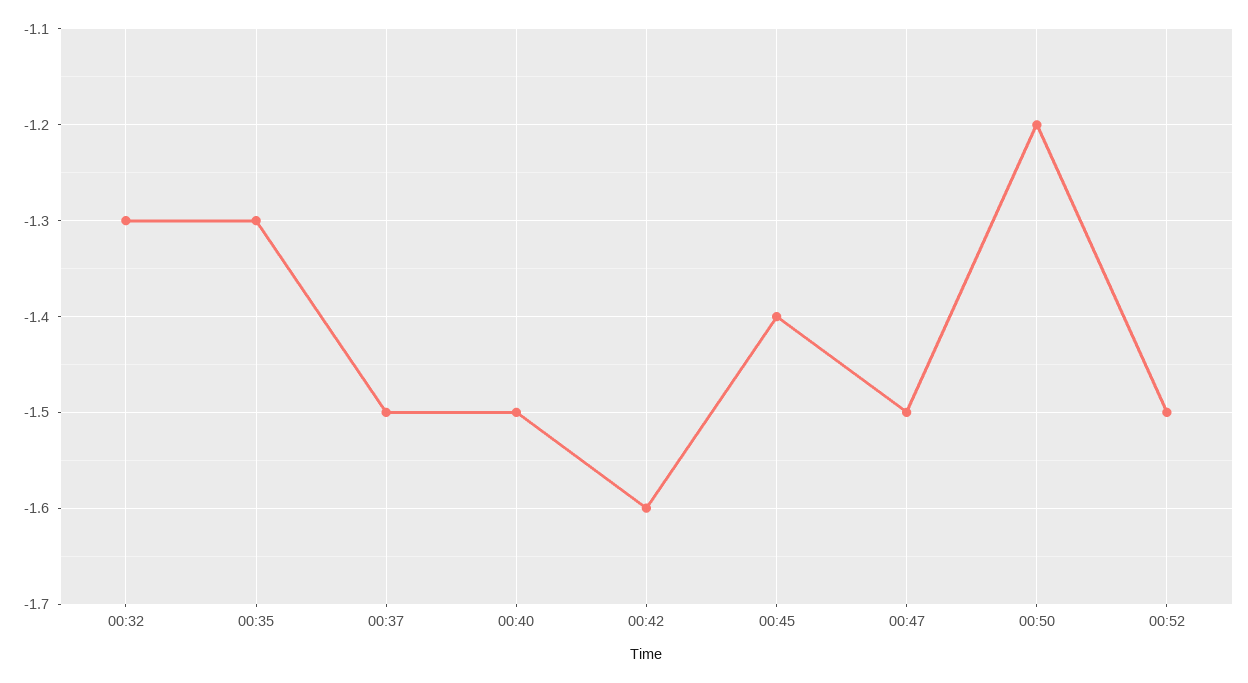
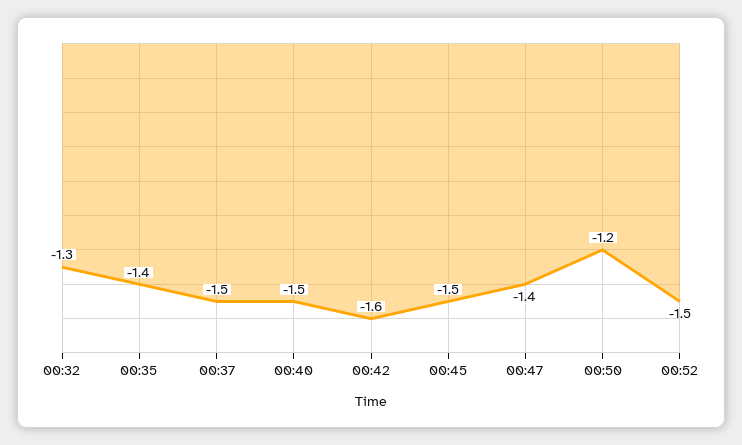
  {
    "00:32": -1.3,
-   "00:35": -1.3,
+   "00:35": -1.4,
    "00:37": -1.5,
    "00:40": -1.5,
    "00:42": -1.6,
-   "00:45": -1.4,
+   "00:45": -1.5,
-   "00:47": -1.5,
+   "00:47": -1.4,
    "00:50": -1.2,
    "00:52": -1.5
  }

